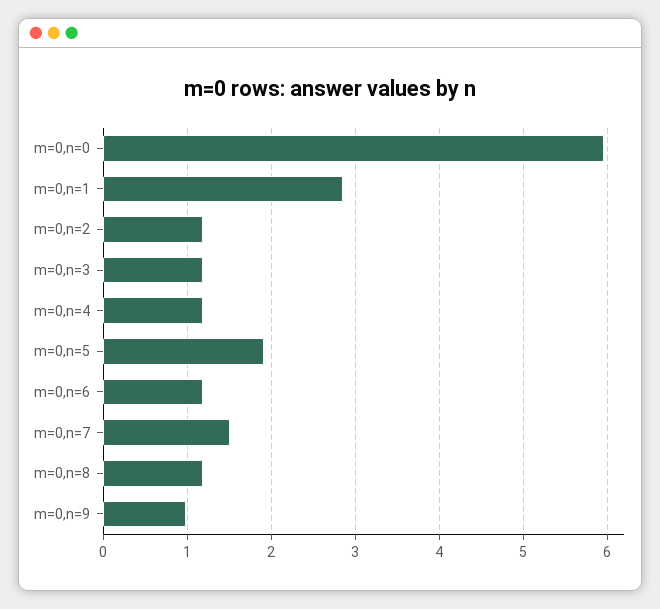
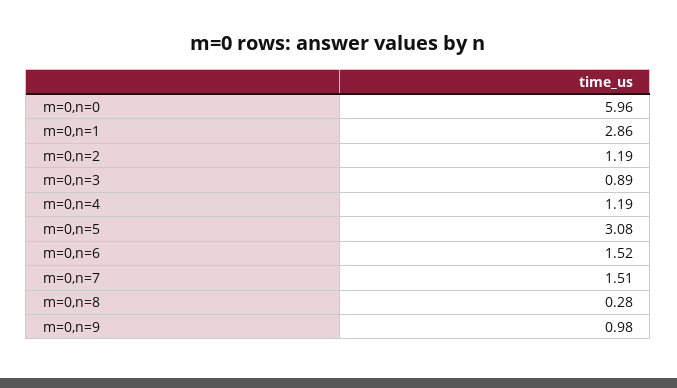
  {
    "m=0,n=0": 5.96,
    "m=0,n=1": 2.86,
    "m=0,n=2": 1.19,
-   "m=0,n=3": 1.2,
+   "m=0,n=3": 0.89,
    "m=0,n=4": 1.19,
-   "m=0,n=5": 1.9,
+   "m=0,n=5": 3.08,
-   "m=0,n=6": 1.2,
+   "m=0,n=6": 1.52,
    "m=0,n=7": 1.51,
-   "m=0,n=8": 1.2,
+   "m=0,n=8": 0.28,
    "m=0,n=9": 0.98
  }

